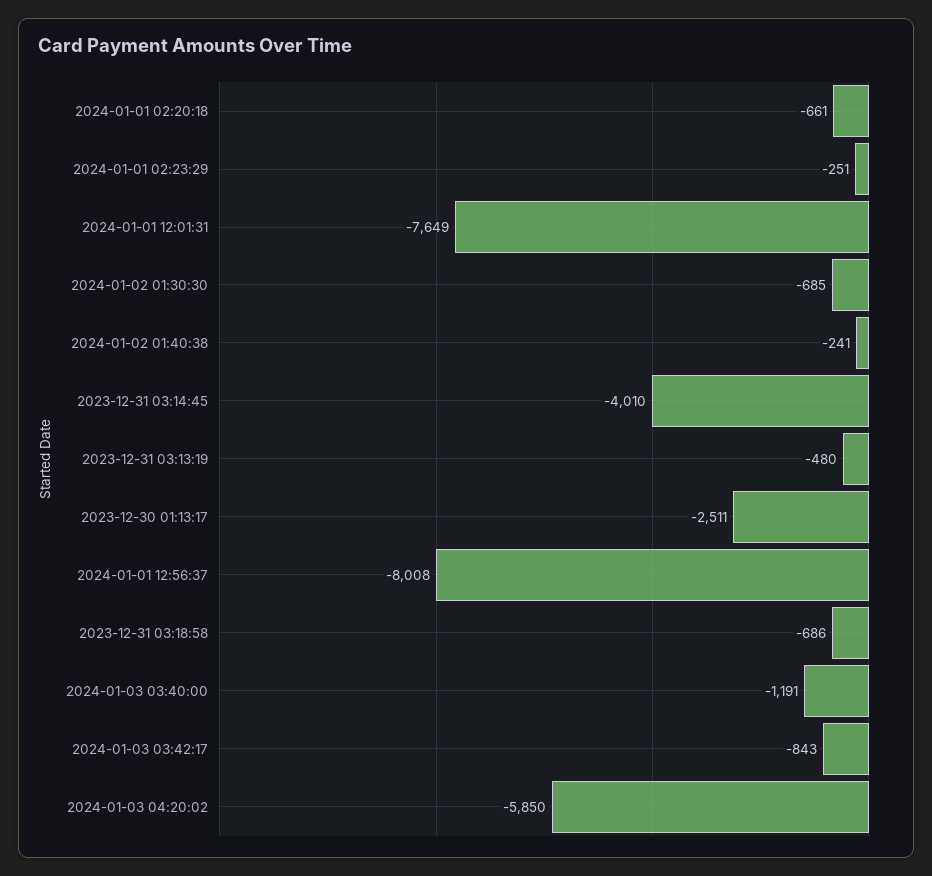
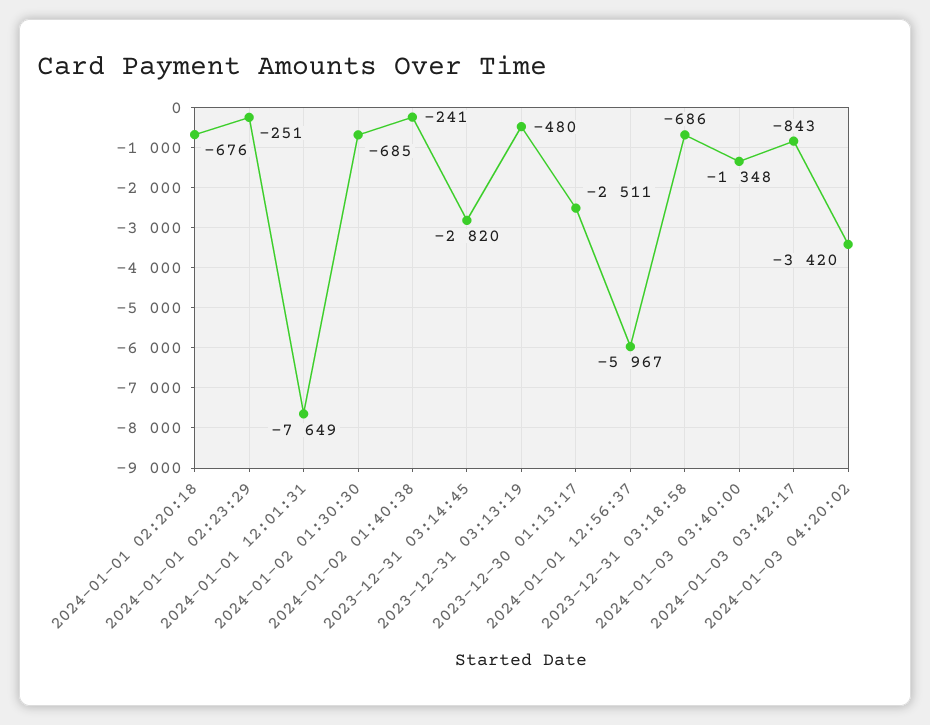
  {
-   "2024-01-01 02:20:18": -661,
+   "2024-01-01 02:20:18": -676,
    "2024-01-01 02:23:29": -251,
    "2024-01-01 12:01:31": -7649,
    "2024-01-02 01:30:30": -685,
    "2024-01-02 01:40:38": -241,
-   "2023-12-31 03:14:45": -4010,
+   "2023-12-31 03:14:45": -2820,
    "2023-12-31 03:13:19": -480,
    "2023-12-30 01:13:17": -2511,
-   "2024-01-01 12:56:37": -8008,
+   "2024-01-01 12:56:37": -5967,
    "2023-12-31 03:18:58": -686,
-   "2024-01-03 03:40:00": -1191,
+   "2024-01-03 03:40:00": -1348,
    "2024-01-03 03:42:17": -843,
-   "2024-01-03 04:20:02": -5850
+   "2024-01-03 04:20:02": -3420
  }

